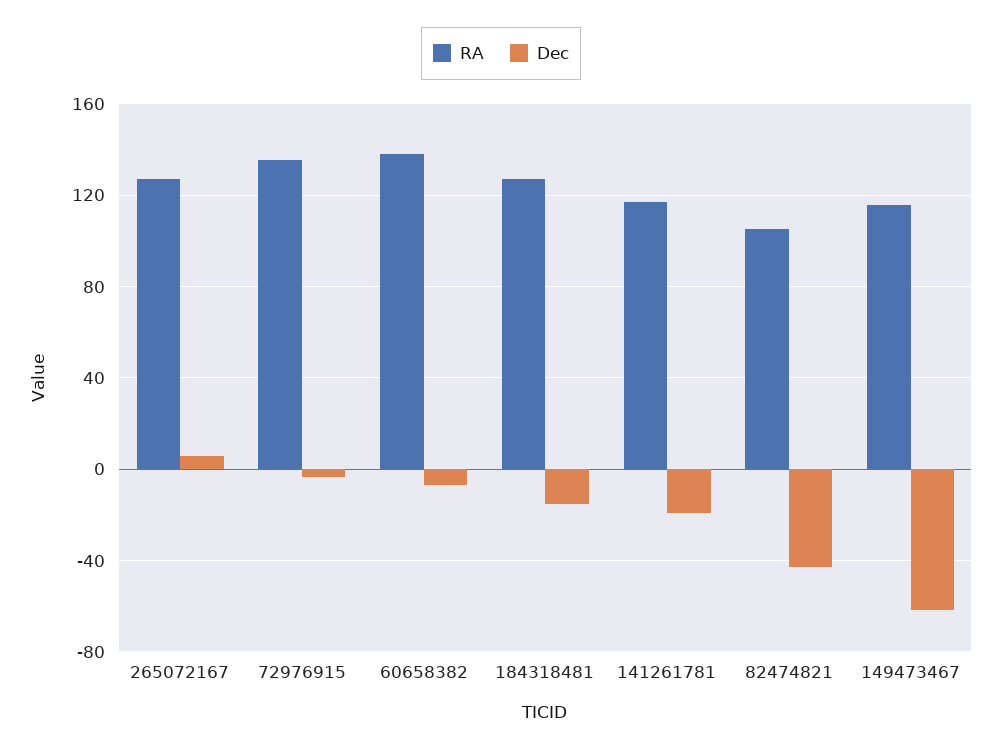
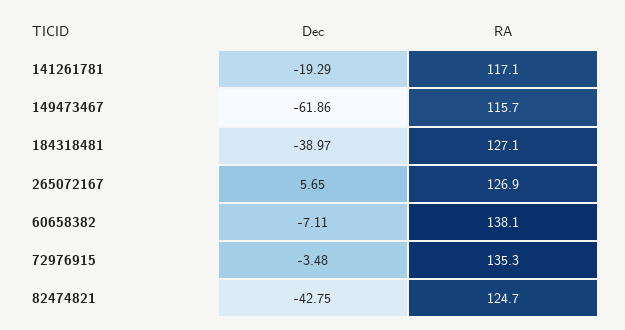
  {
    "RA": {
      "265072167": 126.9,
      "72976915": 135.3,
      "60658382": 138.1,
      "184318481": 127.1,
      "141261781": 117.1,
-     "82474821": 105,
+     "82474821": 124.7,
      "149473467": 115.7
    },
    "Dec": {
      "265072167": 5.65,
      "72976915": -3.48,
      "60658382": -7.11,
-     "184318481": -15,
+     "184318481": -38.97,
      "141261781": -19.29,
      "82474821": -42.75,
      "149473467": -61.86
    }
  }

